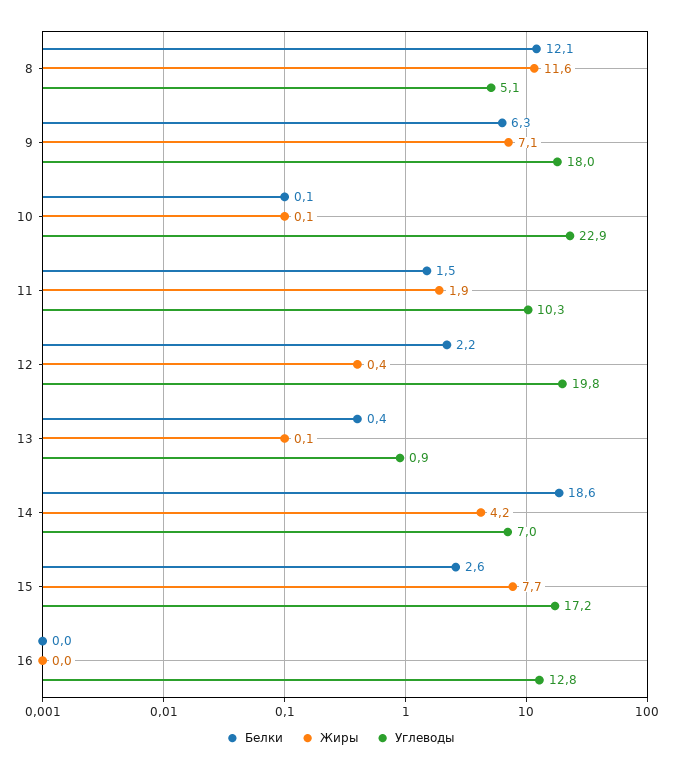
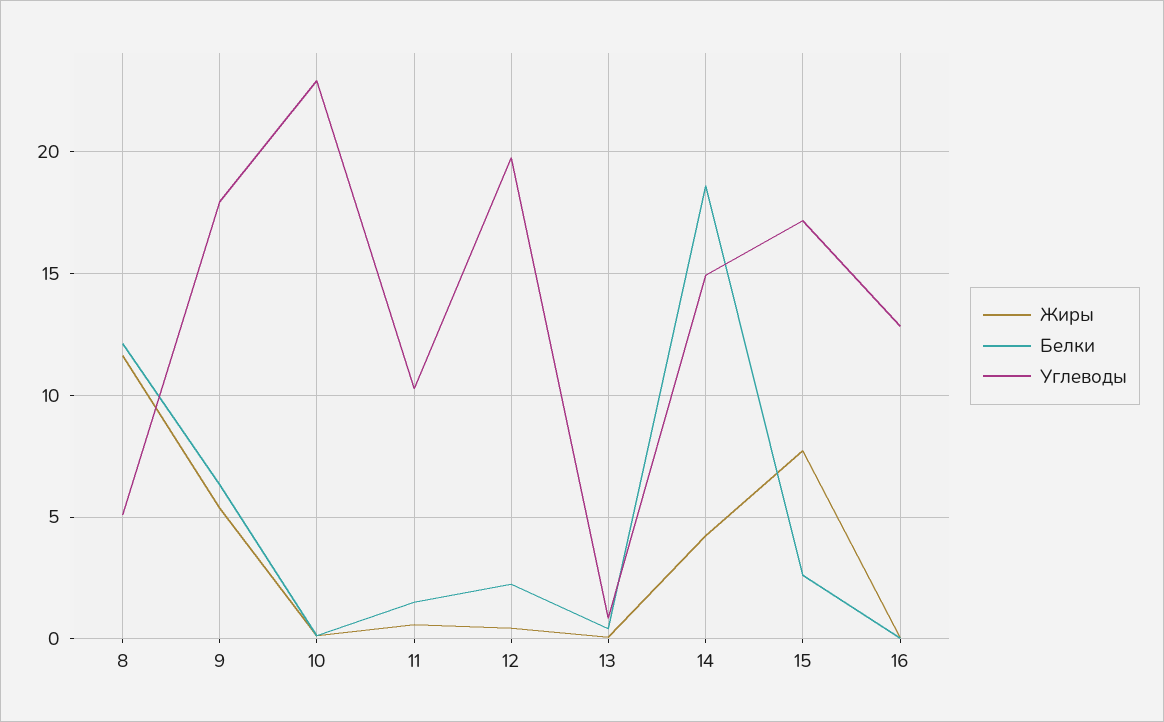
  {
    "Белки": {
      "8": 12.1,
      "9": 6.3,
      "10": 0.1,
      "11": 1.5,
      "12": 2.2,
      "13": 0.4,
      "14": 18.6,
      "15": 2.6,
      "16": 0
    },
    "Жиры": {
      "8": 11.6,
-     "9": 7.1,
+     "9": 5.5,
      "10": 0.1,
-     "11": 1.9,
+     "11": 0.5,
      "12": 0.4,
      "13": 0.1,
      "14": 4.2,
      "15": 7.7,
      "16": 0
    },
    "Углеводы": {
      "8": 5.1,
      "9": 18,
      "10": 22.9,
      "11": 10.3,
      "12": 19.8,
      "13": 0.9,
-     "14": 7,
+     "14": 15,
      "15": 17.2,
      "16": 12.8
    }
  }

